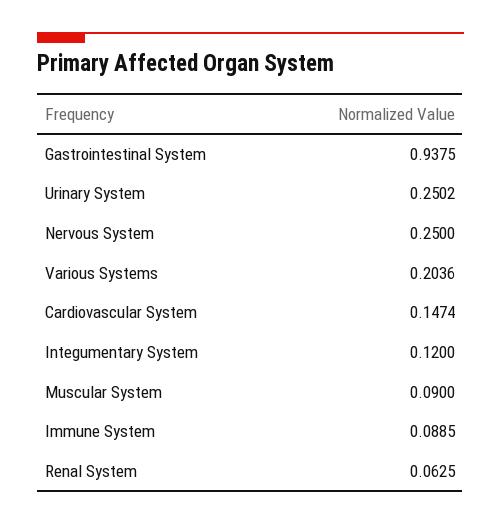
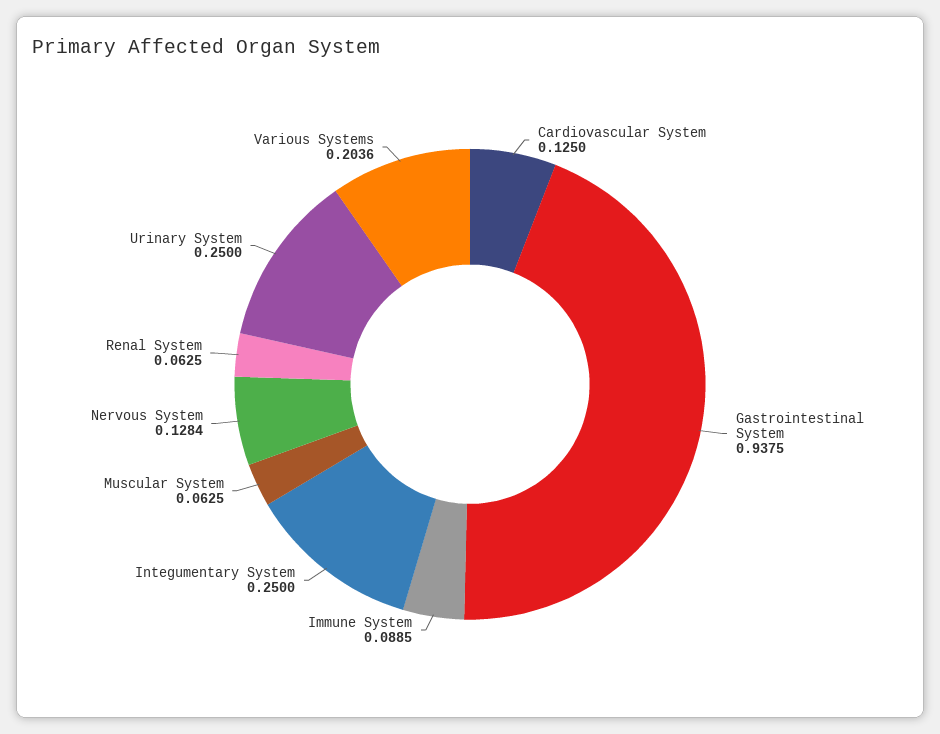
  {
    "Gastrointestinal System": 0.9375,
-   "Urinary System": 0.2502,
+   "Urinary System": 0.25,
-   "Nervous System": 0.25,
+   "Nervous System": 0.1284,
    "Various Systems": 0.2036,
-   "Cardiovascular System": 0.1474,
+   "Cardiovascular System": 0.125,
-   "Integumentary System": 0.12,
+   "Integumentary System": 0.25,
-   "Muscular System": 0.09,
+   "Muscular System": 0.0625,
    "Immune System": 0.0885,
    "Renal System": 0.0625
  }

